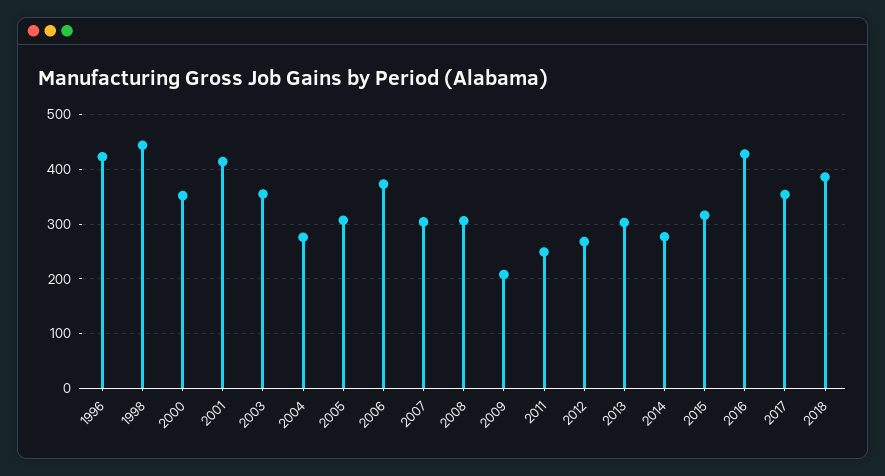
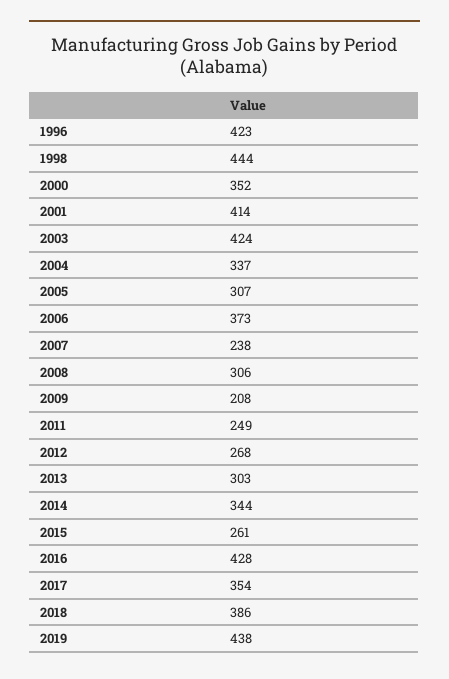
  {
    "1996": 423,
    "1998": 444,
    "2000": 352,
    "2001": 414,
-   "2003": 360,
+   "2003": 424,
-   "2004": 280,
+   "2004": 337,
    "2005": 307,
    "2006": 373,
-   "2007": 300,
+   "2007": 238,
    "2008": 306,
    "2009": 208,
    "2011": 249,
    "2012": 268,
    "2013": 303,
-   "2014": 280,
+   "2014": 344,
-   "2015": 320,
+   "2015": 261,
    "2016": 428,
    "2017": 354,
-   "2018": 386
+   "2018": 386,
+   "2019": 438
  }

